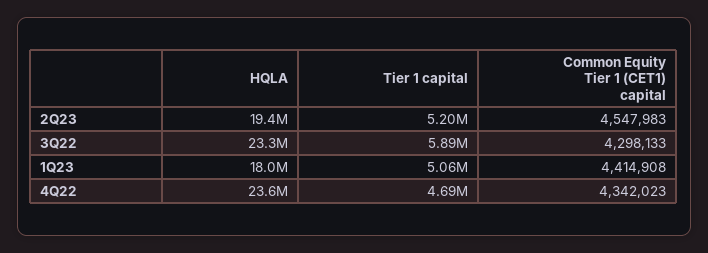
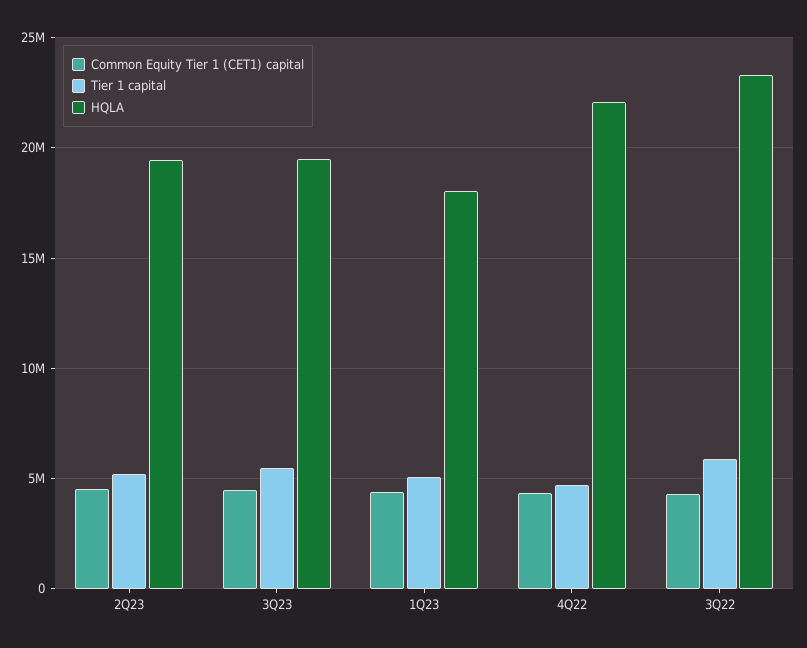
  {
    "HQLA": {
      "2Q23": 19400000,
      "3Q22": 23300000,
      "1Q23": 18000000,
-     "4Q22": 23600000
+     "4Q22": 22000000,
+     "3Q23": 19500000
    },
    "Tier 1 capital": {
      "2Q23": 5200000,
      "3Q22": 5890000,
      "1Q23": 5060000,
-     "4Q22": 4690000
+     "4Q22": 4690000,
+     "3Q23": 5500000
    },
    "Common Equity Tier 1 (CET1) capital": {
      "2Q23": 4547983,
      "3Q22": 4298133,
      "1Q23": 4414908,
-     "4Q22": 4342023
+     "4Q22": 4342023,
+     "3Q23": 4500000
    }
  }

